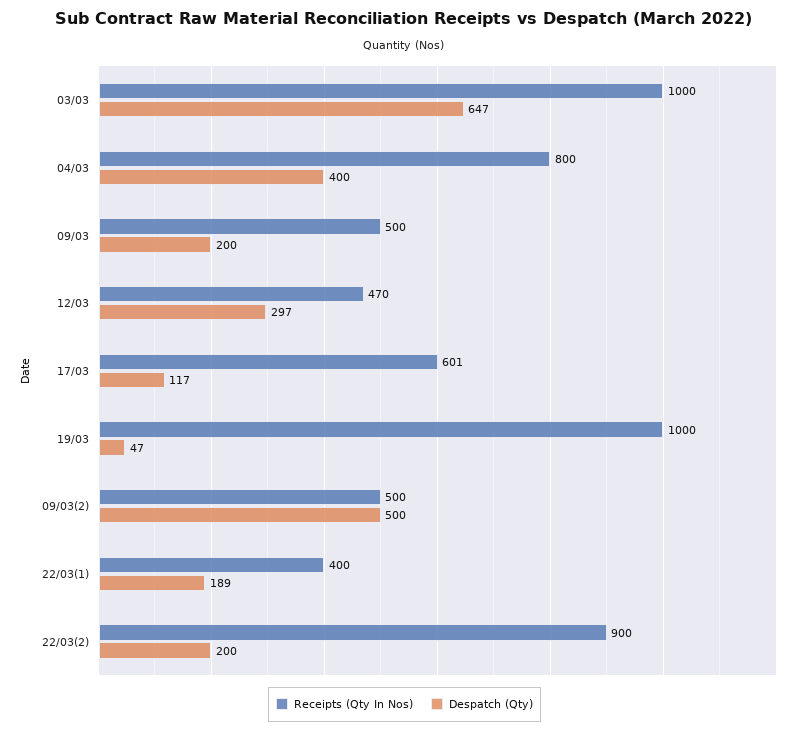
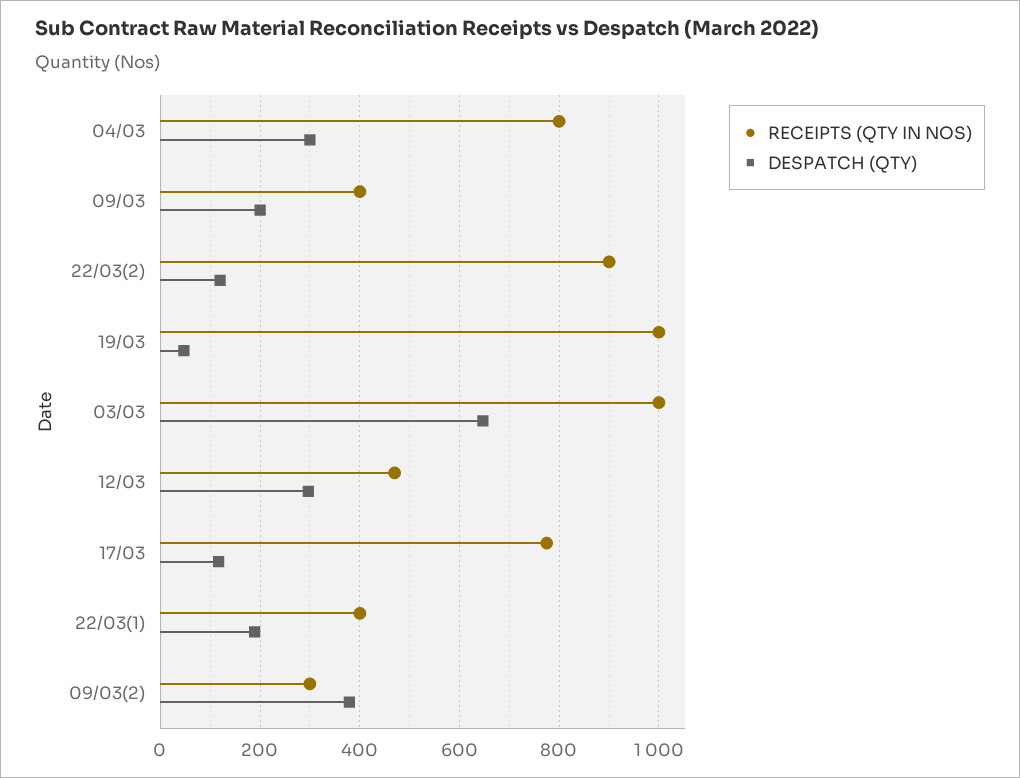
  {
    "Receipts (Qty In Nos)": {
      "03/03": 1000,
      "04/03": 800,
-     "09/03": 500,
+     "09/03": 400,
      "12/03": 470,
-     "17/03": 601,
+     "17/03": 780,
      "19/03": 1000,
-     "09/03(2)": 500,
+     "09/03(2)": 300,
      "22/03(1)": 400,
      "22/03(2)": 900
    },
    "Despatch (Qty)": {
      "03/03": 647,
-     "04/03": 400,
+     "04/03": 300,
      "09/03": 200,
      "12/03": 297,
      "17/03": 117,
      "19/03": 47,
-     "09/03(2)": 500,
+     "09/03(2)": 380,
      "22/03(1)": 189,
-     "22/03(2)": 200
+     "22/03(2)": 120
    }
  }

